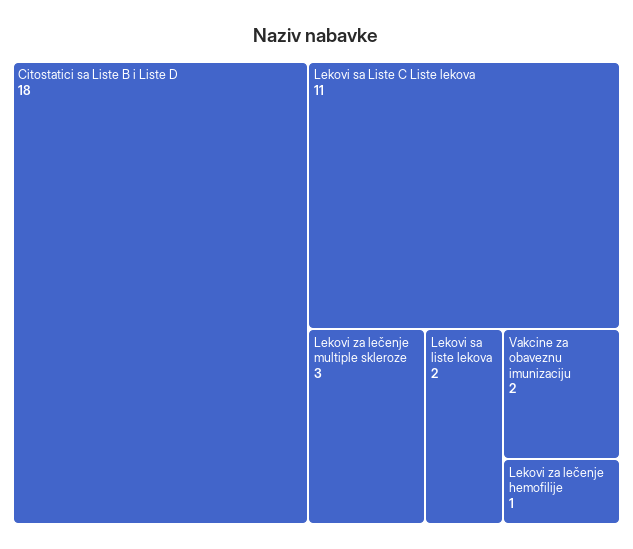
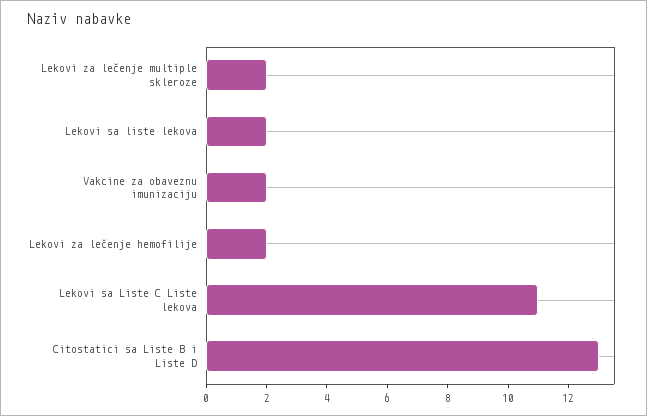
  {
-   "Citostatici sa Liste B i Liste D": 18,
+   "Citostatici sa Liste B i Liste D": 13,
    "Lekovi sa Liste C Liste lekova": 11,
-   "Lekovi za lečenje multiple skleroze": 3,
+   "Lekovi za lečenje multiple skleroze": 2,
    "Lekovi sa liste lekova": 2,
    "Vakcine za obaveznu imunizaciju": 2,
-   "Lekovi za lečenje hemofilije": 1
+   "Lekovi za lečenje hemofilije": 2
  }

